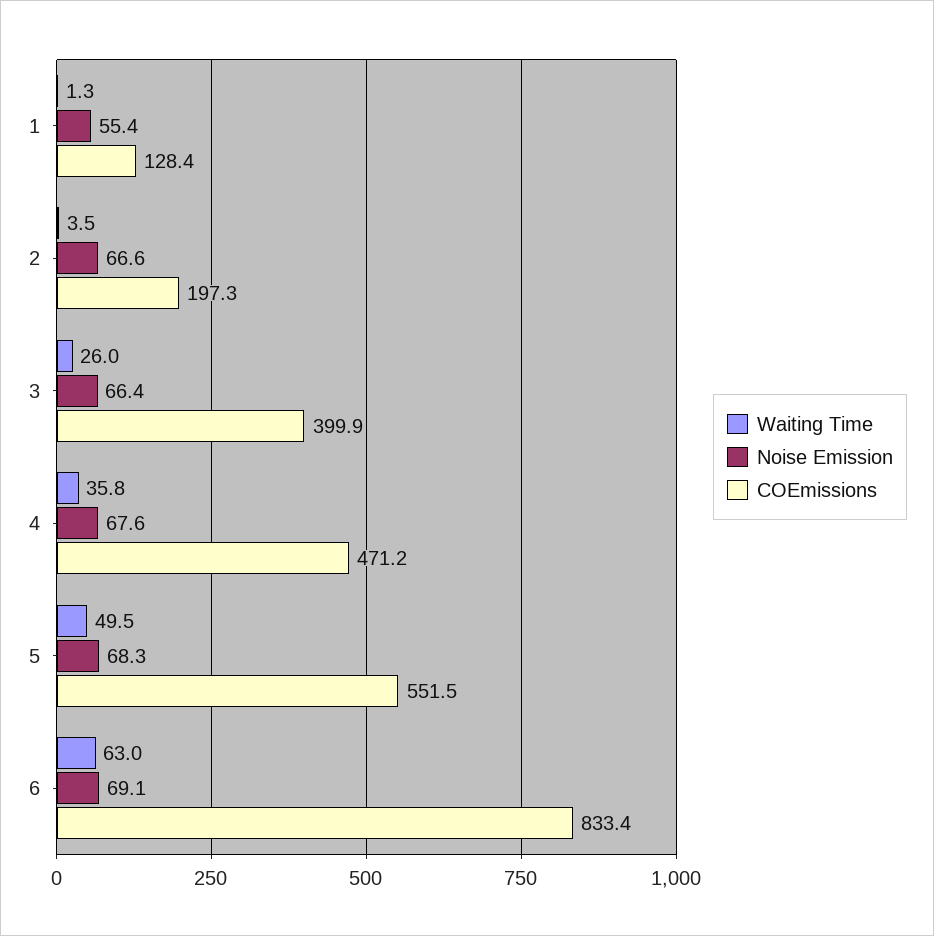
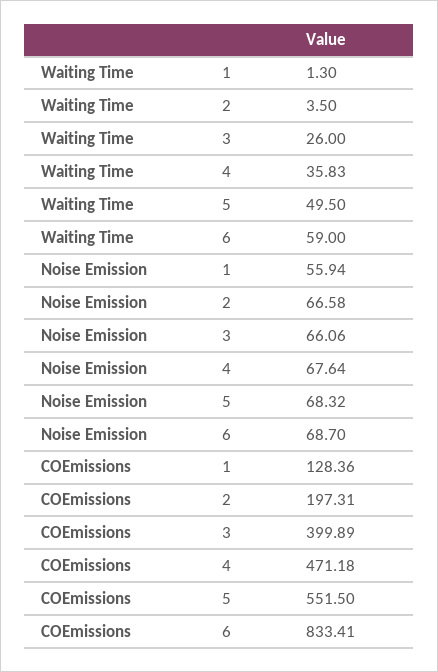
  {
    "Waiting Time": {
      "1": 1.3,
      "2": 3.5,
      "3": 26,
      "4": 35.83,
      "5": 49.5,
-     "6": 63
+     "6": 59
    },
    "Noise Emission": {
-     "1": 55.4,
+     "1": 55.94,
      "2": 66.58,
-     "3": 66.4,
+     "3": 66.06,
      "4": 67.64,
      "5": 68.32,
-     "6": 69.1
+     "6": 68.7
    },
    "COEmissions": {
      "1": 128.36,
      "2": 197.31,
      "3": 399.89,
      "4": 471.18,
      "5": 551.5,
      "6": 833.41
    }
  }

